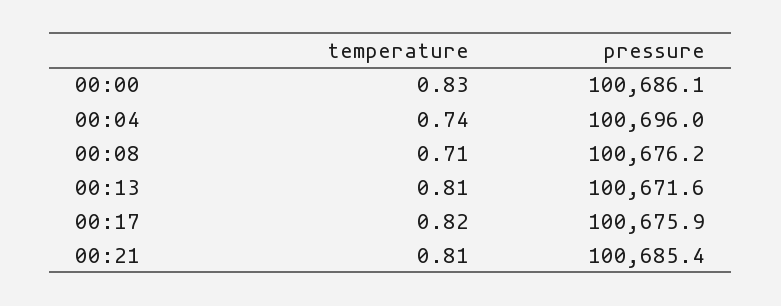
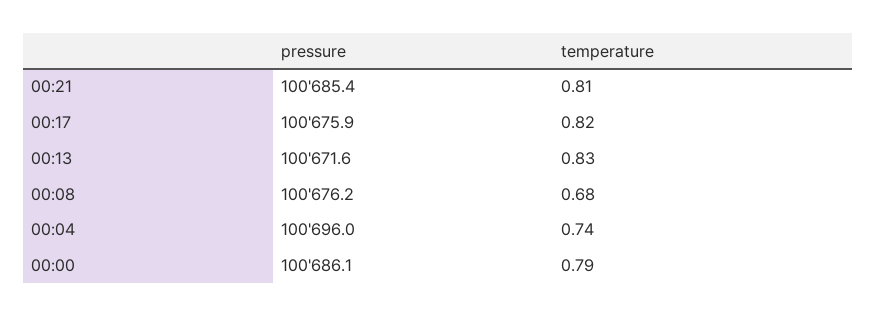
  {
    "temperature": {
-     "00:00": 0.83,
+     "00:00": 0.79,
      "00:04": 0.74,
-     "00:08": 0.71,
+     "00:08": 0.68,
-     "00:13": 0.81,
+     "00:13": 0.83,
      "00:17": 0.82,
      "00:21": 0.81
    },
    "pressure": {
      "00:00": 100686.1,
      "00:04": 100696,
      "00:08": 100676.2,
      "00:13": 100671.6,
      "00:17": 100675.9,
      "00:21": 100685.4
    }
  }

